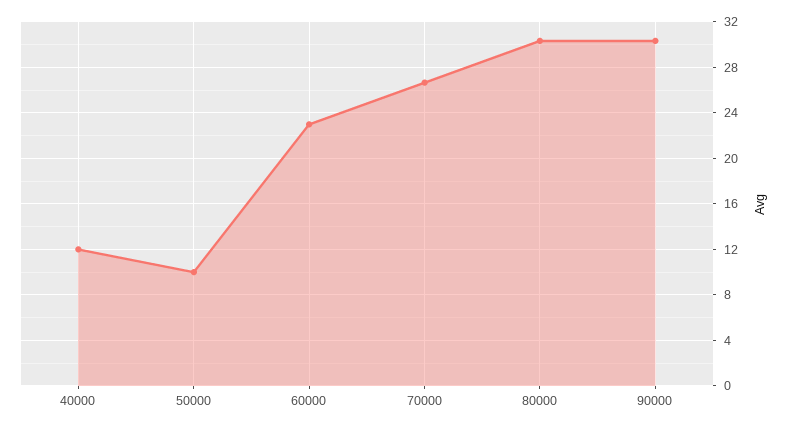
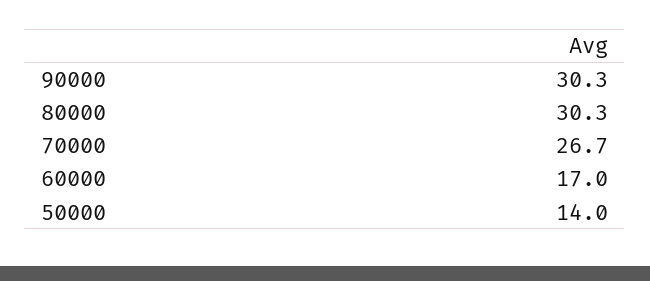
  {
-   "40000": 12,
-   "50000": 10,
+   "50000": 14,
-   "60000": 23,
+   "60000": 17,
    "70000": 26.7,
    "80000": 30.3,
    "90000": 30.3
  }

